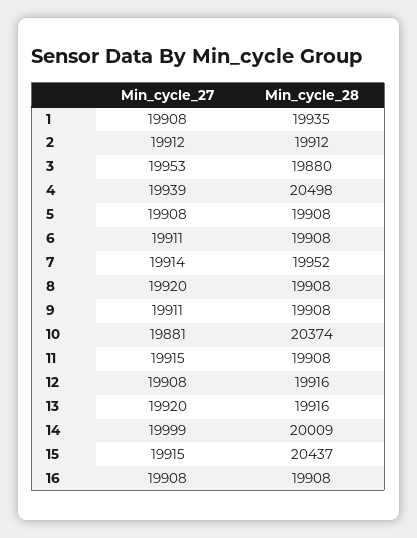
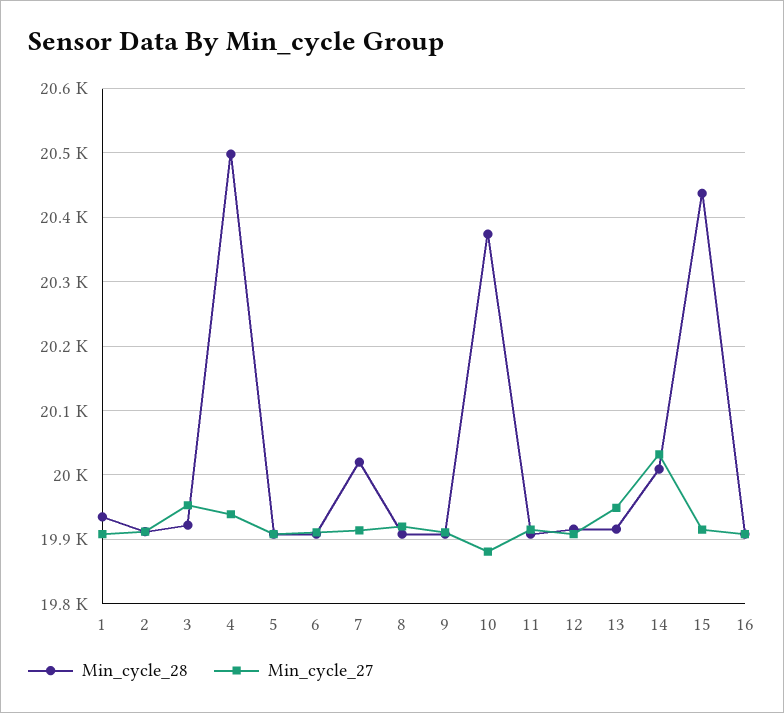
  {
    "Min_cycle_27": {
      "1": 19908,
      "2": 19912,
      "3": 19953,
      "4": 19939,
      "5": 19908,
      "6": 19911,
      "7": 19914,
      "8": 19920,
      "9": 19911,
      "10": 19881,
      "11": 19915,
      "12": 19908,
-     "13": 19920,
+     "13": 19950,
-     "14": 19999,
+     "14": 20030,
      "15": 19915,
      "16": 19908
    },
    "Min_cycle_28": {
      "1": 19935,
      "2": 19912,
-     "3": 19880,
+     "3": 19920,
      "4": 20498,
      "5": 19908,
      "6": 19908,
-     "7": 19952,
+     "7": 20020,
      "8": 19908,
      "9": 19908,
      "10": 20374,
      "11": 19908,
      "12": 19916,
      "13": 19916,
      "14": 20009,
      "15": 20437,
      "16": 19908
    }
  }

